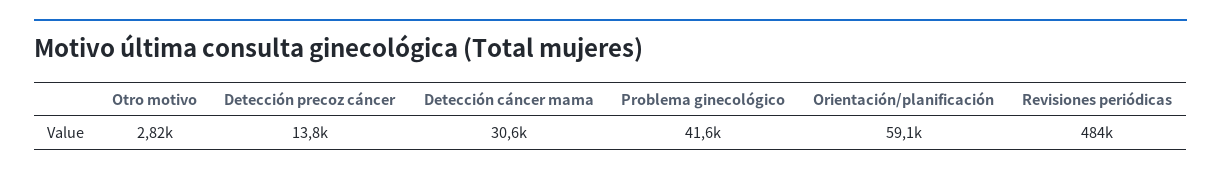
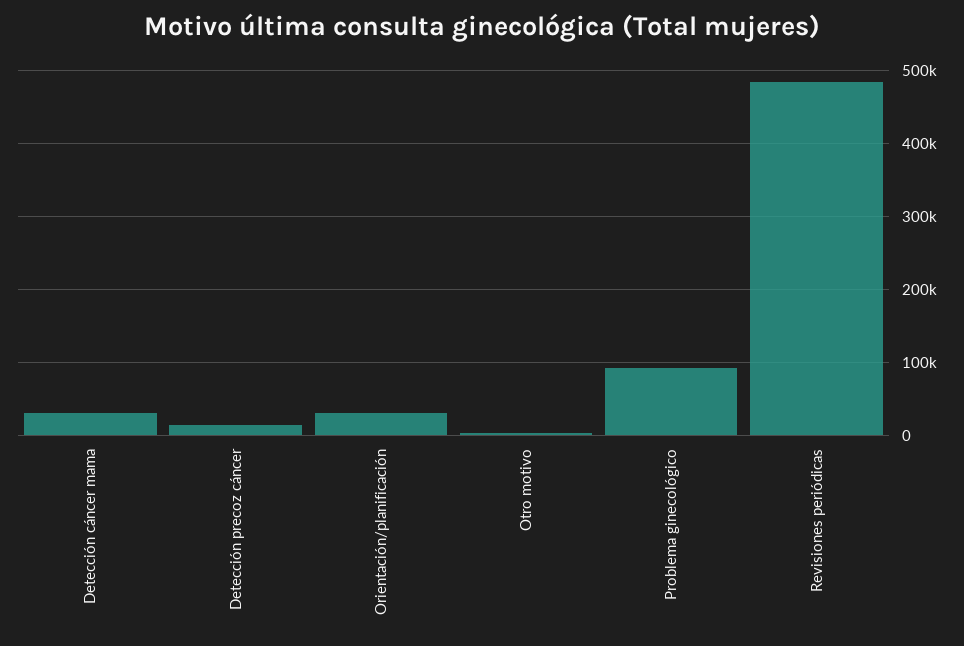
  {
    "Otro motivo": 2820,
    "Detección precoz cáncer": 13800,
    "Detección cáncer mama": 30600,
-   "Problema ginecológico": 41600,
+   "Problema ginecológico": 90000,
-   "Orientación/planificación": 59100,
+   "Orientación/planificación": 30000,
    "Revisiones periódicas": 484000
  }

